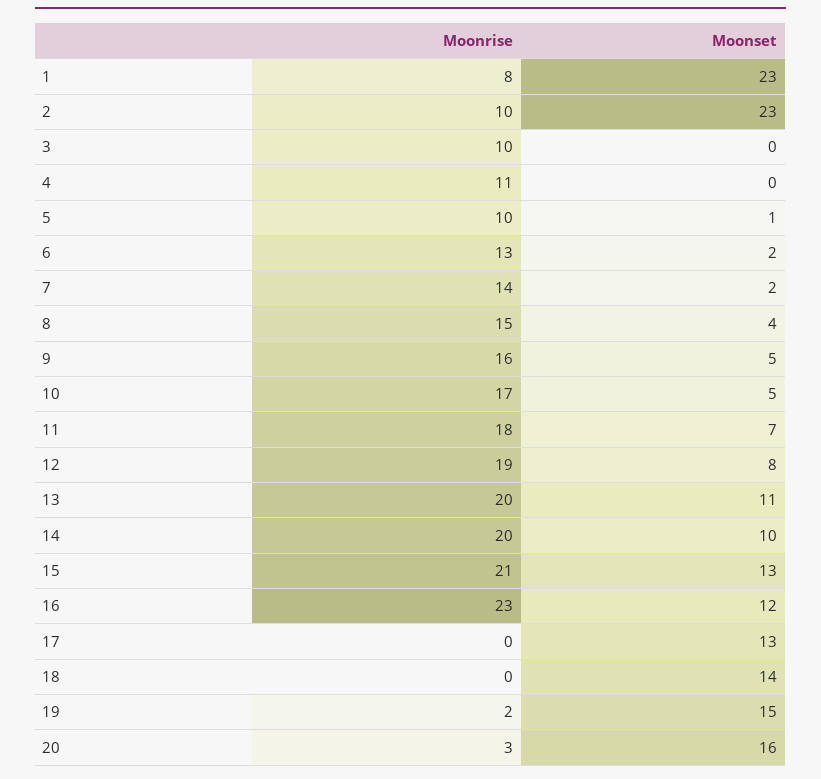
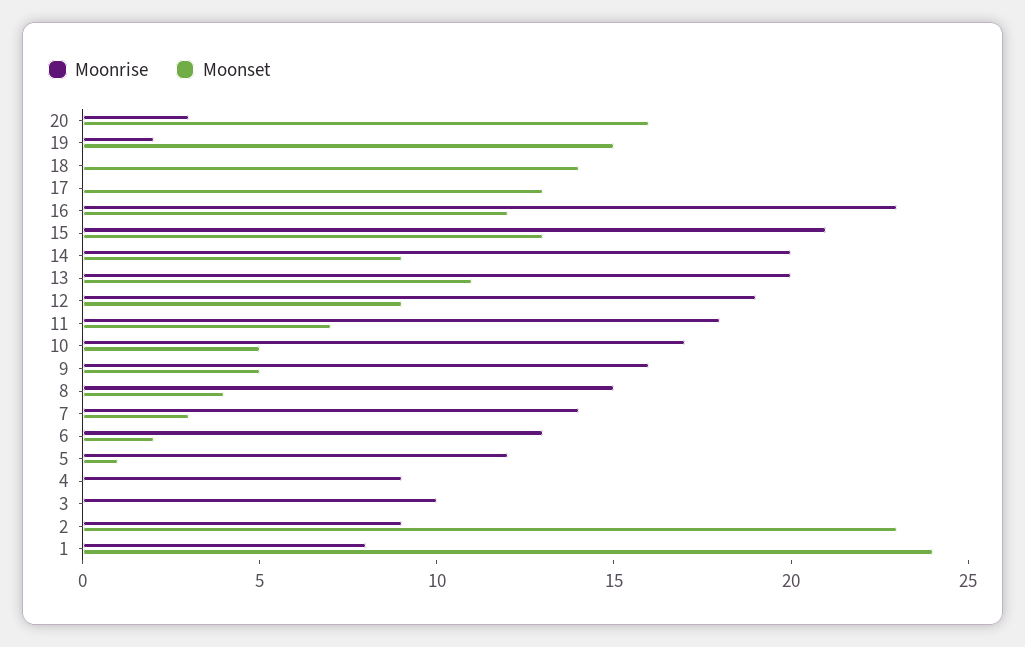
  {
    "Moonrise": {
      "1": 8,
-     "2": 10,
+     "2": 9,
      "3": 10,
-     "4": 11,
+     "4": 9,
-     "5": 10,
+     "5": 12,
      "6": 13,
      "7": 14,
      "8": 15,
      "9": 16,
      "10": 17,
      "11": 18,
      "12": 19,
      "13": 20,
      "14": 20,
      "15": 21,
      "16": 23,
      "17": 0,
      "18": 0,
      "19": 2,
      "20": 3
    },
    "Moonset": {
-     "1": 23,
+     "1": 24,
      "2": 23,
      "3": 0,
      "4": 0,
      "5": 1,
      "6": 2,
-     "7": 2,
+     "7": 3,
      "8": 4,
      "9": 5,
      "10": 5,
      "11": 7,
-     "12": 8,
+     "12": 9,
      "13": 11,
-     "14": 10,
+     "14": 9,
      "15": 13,
      "16": 12,
      "17": 13,
      "18": 14,
      "19": 15,
      "20": 16
    }
  }

